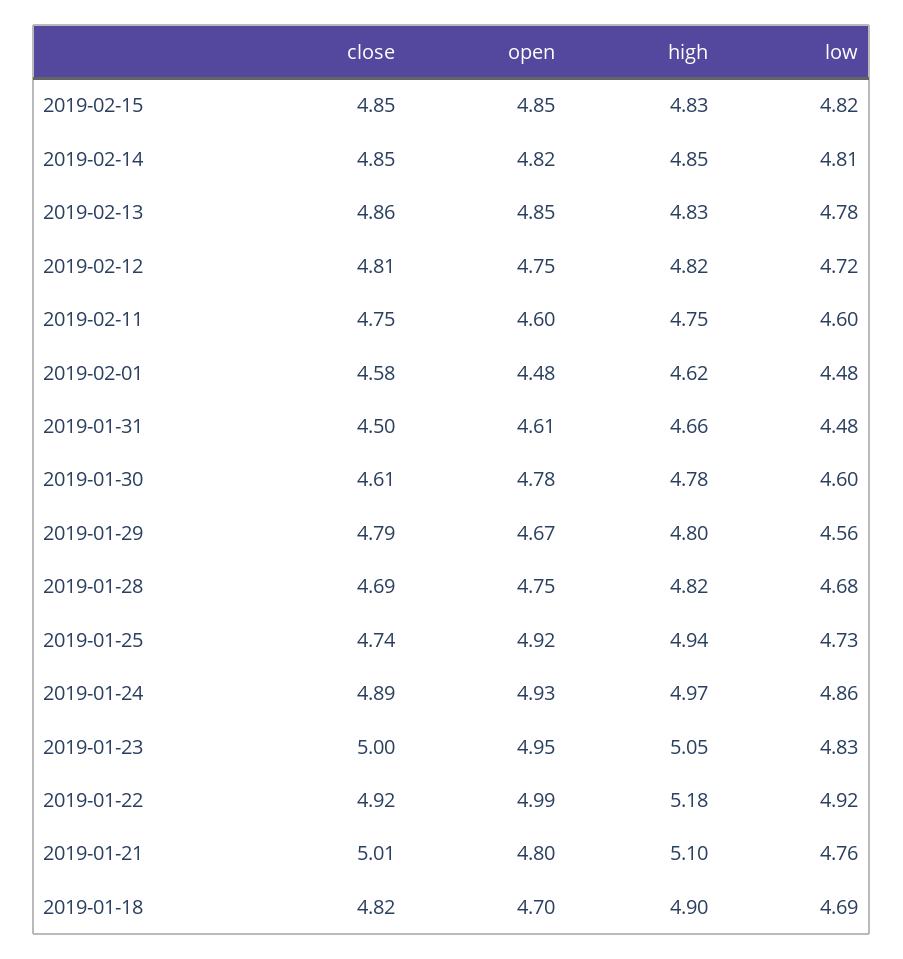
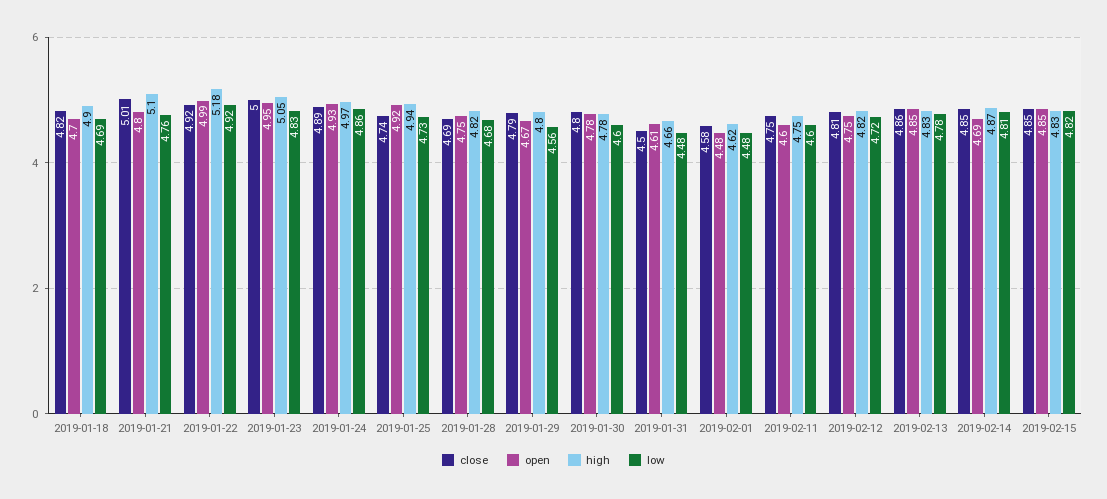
  {
    "close": {
      "2019-02-15": 4.85,
      "2019-02-14": 4.85,
      "2019-02-13": 4.86,
      "2019-02-12": 4.81,
      "2019-02-11": 4.75,
      "2019-02-01": 4.58,
      "2019-01-31": 4.5,
-     "2019-01-30": 4.61,
+     "2019-01-30": 4.8,
      "2019-01-29": 4.79,
      "2019-01-28": 4.69,
      "2019-01-25": 4.74,
      "2019-01-24": 4.89,
      "2019-01-23": 5,
      "2019-01-22": 4.92,
      "2019-01-21": 5.01,
      "2019-01-18": 4.82
    },
    "open": {
      "2019-02-15": 4.85,
-     "2019-02-14": 4.82,
+     "2019-02-14": 4.69,
      "2019-02-13": 4.85,
      "2019-02-12": 4.75,
      "2019-02-11": 4.6,
      "2019-02-01": 4.48,
      "2019-01-31": 4.61,
      "2019-01-30": 4.78,
      "2019-01-29": 4.67,
      "2019-01-28": 4.75,
      "2019-01-25": 4.92,
      "2019-01-24": 4.93,
      "2019-01-23": 4.95,
      "2019-01-22": 4.99,
      "2019-01-21": 4.8,
      "2019-01-18": 4.7
    },
    "high": {
      "2019-02-15": 4.83,
-     "2019-02-14": 4.85,
+     "2019-02-14": 4.87,
      "2019-02-13": 4.83,
      "2019-02-12": 4.82,
      "2019-02-11": 4.75,
      "2019-02-01": 4.62,
      "2019-01-31": 4.66,
      "2019-01-30": 4.78,
      "2019-01-29": 4.8,
      "2019-01-28": 4.82,
      "2019-01-25": 4.94,
      "2019-01-24": 4.97,
      "2019-01-23": 5.05,
      "2019-01-22": 5.18,
      "2019-01-21": 5.1,
      "2019-01-18": 4.9
    },
    "low": {
      "2019-02-15": 4.82,
      "2019-02-14": 4.81,
      "2019-02-13": 4.78,
      "2019-02-12": 4.72,
      "2019-02-11": 4.6,
      "2019-02-01": 4.48,
      "2019-01-31": 4.48,
      "2019-01-30": 4.6,
      "2019-01-29": 4.56,
      "2019-01-28": 4.68,
      "2019-01-25": 4.73,
      "2019-01-24": 4.86,
      "2019-01-23": 4.83,
      "2019-01-22": 4.92,
      "2019-01-21": 4.76,
      "2019-01-18": 4.69
    }
  }

